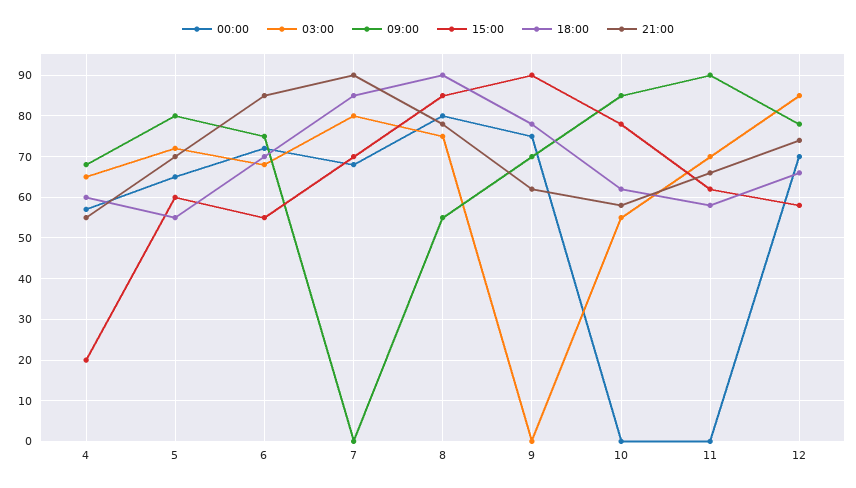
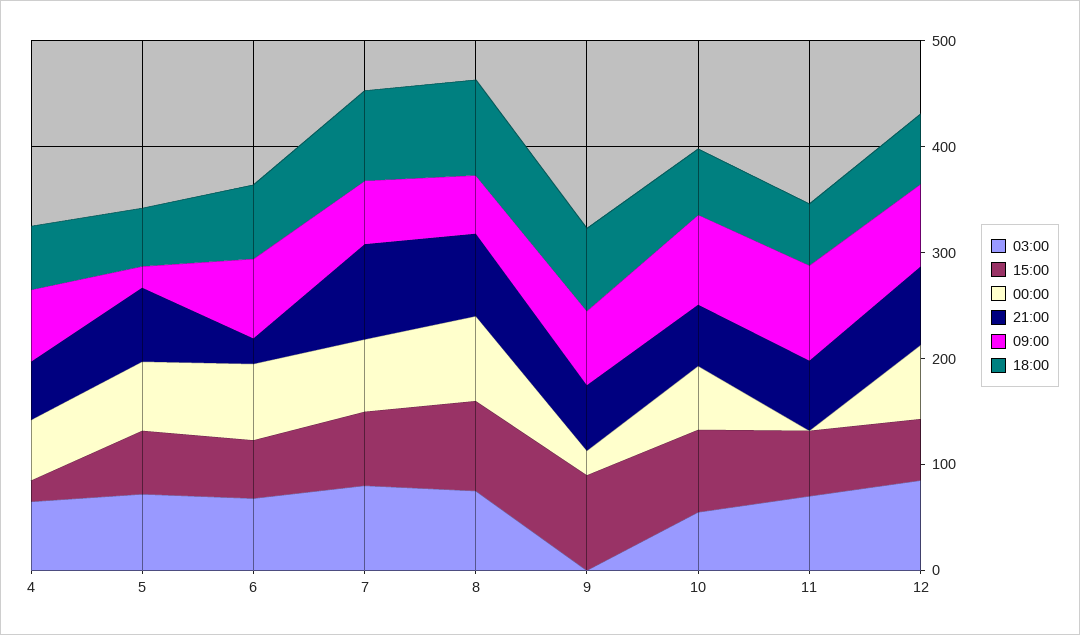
  {
    "00:00": {
      "4": 55,
      "5": 65,
      "6": 70,
      "7": 70,
      "8": 80,
-     "9": 75,
+     "9": 20,
-     "10": 0,
+     "10": 60,
      "11": 0,
      "12": 70
    },
    "03:00": {
      "4": 65,
      "5": 70,
      "6": 70,
      "7": 80,
      "8": 75,
      "9": 0,
      "10": 55,
      "11": 70,
      "12": 85
    },
    "09:00": {
      "4": 70,
-     "5": 80,
+     "5": 20,
      "6": 75,
-     "7": 0,
+     "7": 60,
      "8": 55,
      "9": 70,
      "10": 85,
      "11": 90,
      "12": 80
    },
    "15:00": {
      "4": 20,
      "5": 60,
      "6": 55,
      "7": 70,
      "8": 85,
      "9": 90,
      "10": 80,
      "11": 60,
      "12": 60
    },
    "18:00": {
      "4": 60,
      "5": 55,
      "6": 70,
      "7": 85,
      "8": 90,
      "9": 80,
      "10": 60,
      "11": 60,
      "12": 65
    },
    "21:00": {
      "4": 55,
      "5": 70,
-     "6": 85,
+     "6": 20,
      "7": 90,
      "8": 80,
      "9": 60,
      "10": 60,
      "11": 65,
      "12": 75
    }
  }

